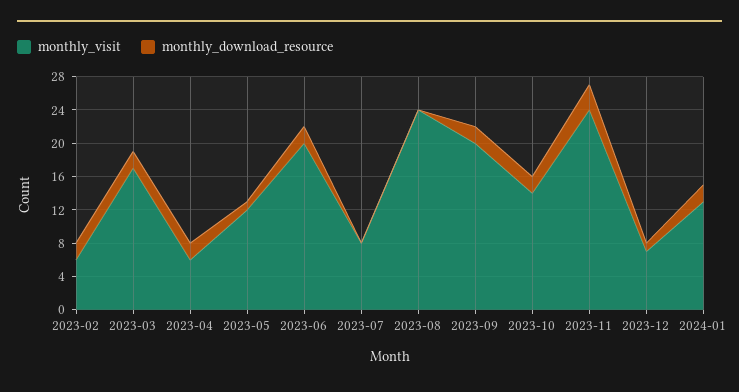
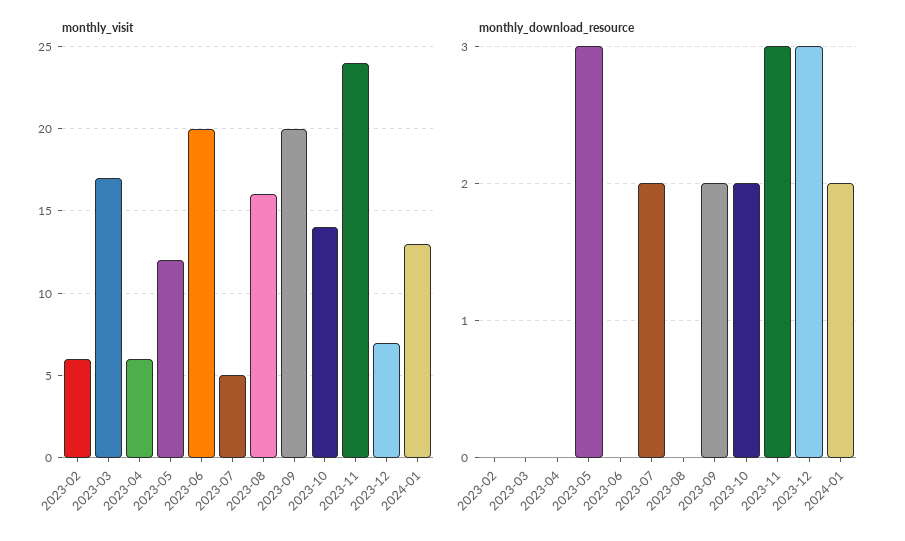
  {
    "monthly_visit": {
      "2023-02": 6,
      "2023-03": 17,
      "2023-04": 6,
      "2023-05": 12,
      "2023-06": 20,
-     "2023-07": 8,
+     "2023-07": 5,
-     "2023-08": 24,
+     "2023-08": 16,
      "2023-09": 20,
      "2023-10": 14,
      "2023-11": 24,
      "2023-12": 7,
      "2024-01": 13
    },
    "monthly_download_resource": {
-     "2023-02": 2,
+     "2023-02": 0,
-     "2023-03": 2,
+     "2023-03": 0,
-     "2023-04": 2,
+     "2023-04": 0,
-     "2023-05": 1,
+     "2023-05": 3,
-     "2023-06": 2,
+     "2023-06": 0,
-     "2023-07": 0,
+     "2023-07": 2,
      "2023-08": 0,
      "2023-09": 2,
      "2023-10": 2,
      "2023-11": 3,
-     "2023-12": 1,
+     "2023-12": 3,
      "2024-01": 2
    }
  }

